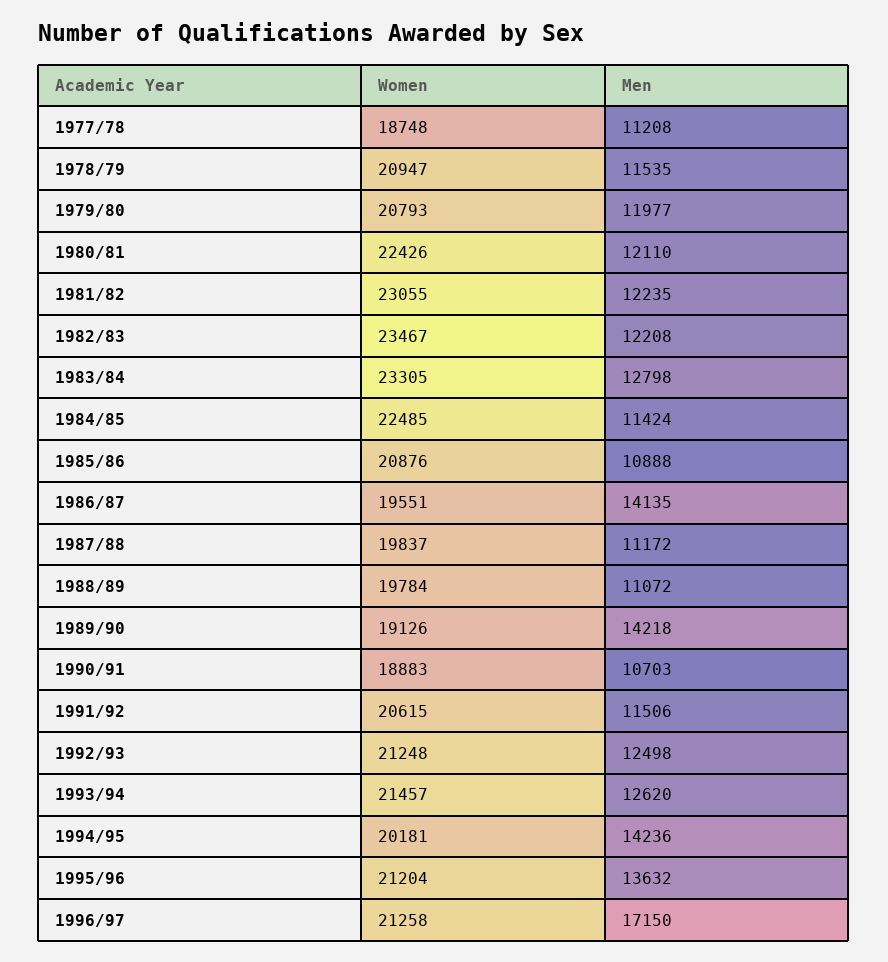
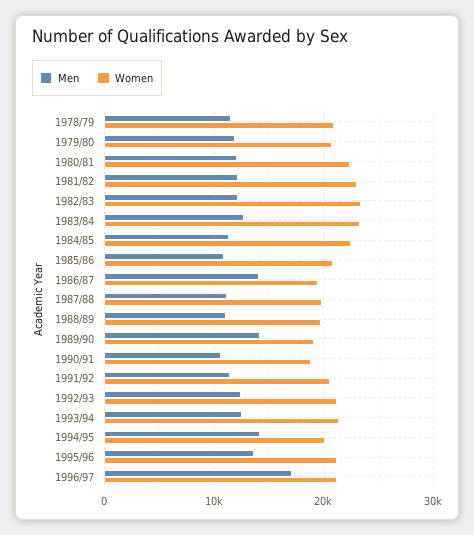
  {
    "Women": {
-     "1977/78": 18748,
      "1978/79": 20947,
      "1979/80": 20793,
      "1980/81": 22426,
      "1981/82": 23055,
      "1982/83": 23467,
      "1983/84": 23305,
      "1984/85": 22485,
      "1985/86": 20876,
      "1986/87": 19551,
      "1987/88": 19837,
      "1988/89": 19784,
      "1989/90": 19126,
      "1990/91": 18883,
      "1991/92": 20615,
      "1992/93": 21248,
      "1993/94": 21457,
      "1994/95": 20181,
      "1995/96": 21204,
      "1996/97": 21258
    },
    "Men": {
-     "1977/78": 11208,
      "1978/79": 11535,
      "1979/80": 11977,
      "1980/81": 12110,
      "1981/82": 12235,
      "1982/83": 12208,
      "1983/84": 12798,
      "1984/85": 11424,
      "1985/86": 10888,
      "1986/87": 14135,
      "1987/88": 11172,
      "1988/89": 11072,
      "1989/90": 14218,
      "1990/91": 10703,
      "1991/92": 11506,
      "1992/93": 12498,
      "1993/94": 12620,
      "1994/95": 14236,
      "1995/96": 13632,
      "1996/97": 17150
    }
  }

